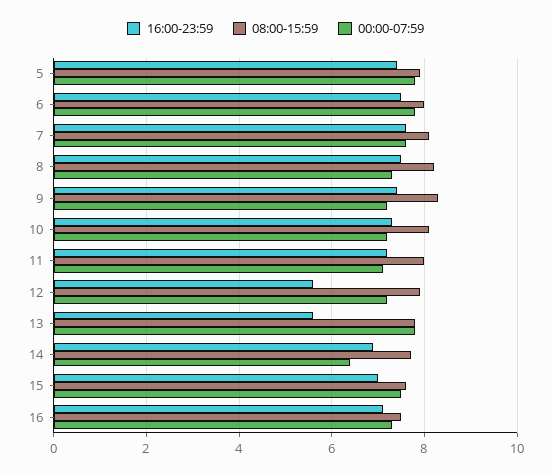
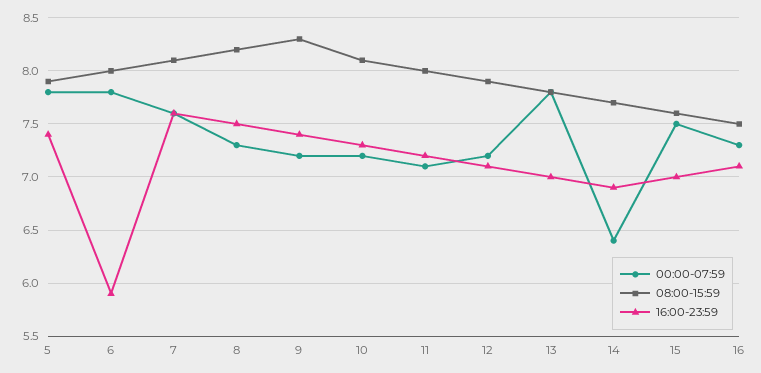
  {
    "16:00-23:59": {
      "5": 7.4,
-     "6": 7.5,
+     "6": 5.9,
      "7": 7.6,
      "8": 7.5,
      "9": 7.4,
      "10": 7.3,
      "11": 7.2,
-     "12": 5.5,
+     "12": 7.1,
-     "13": 5.5,
+     "13": 7,
      "14": 6.9,
      "15": 7,
      "16": 7.1
    },
    "08:00-15:59": {
      "5": 7.9,
      "6": 8,
      "7": 8.1,
      "8": 8.2,
      "9": 8.3,
      "10": 8.1,
      "11": 8,
      "12": 7.9,
      "13": 7.8,
      "14": 7.7,
      "15": 7.6,
      "16": 7.5
    },
    "00:00-07:59": {
      "5": 7.8,
      "6": 7.8,
      "7": 7.6,
      "8": 7.3,
      "9": 7.2,
      "10": 7.2,
      "11": 7.1,
      "12": 7.2,
      "13": 7.8,
      "14": 6.4,
      "15": 7.5,
      "16": 7.3
    }
  }

